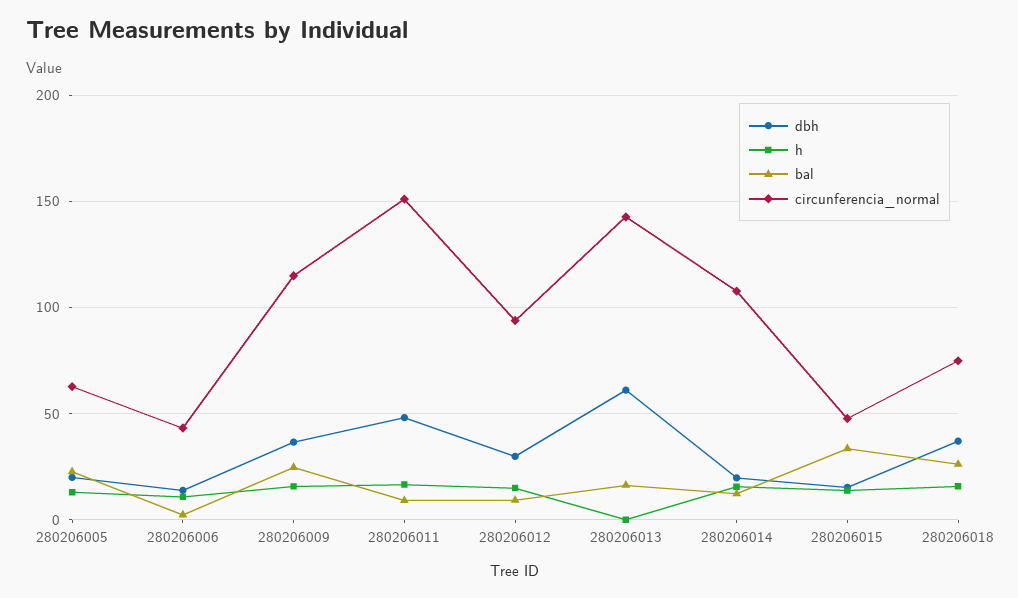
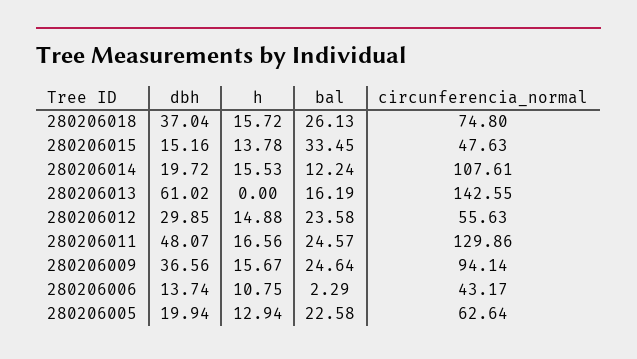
  {
    "dbh": {
      "280206005": 19.94,
      "280206006": 13.74,
      "280206009": 36.56,
      "280206011": 48.07,
      "280206012": 29.85,
      "280206013": 61.02,
      "280206014": 19.72,
      "280206015": 15.16,
      "280206018": 37.04
    },
    "h": {
      "280206005": 12.94,
      "280206006": 10.75,
      "280206009": 15.67,
      "280206011": 16.56,
      "280206012": 14.88,
      "280206013": 0,
      "280206014": 15.53,
      "280206015": 13.78,
      "280206018": 15.72
    },
    "bal": {
      "280206005": 22.58,
      "280206006": 2.29,
      "280206009": 24.64,
-     "280206011": 10,
+     "280206011": 24.57,
-     "280206012": 10,
+     "280206012": 23.58,
      "280206013": 16.19,
      "280206014": 12.24,
      "280206015": 33.45,
      "280206018": 26.13
    },
    "circunferencia_normal": {
      "280206005": 62.64,
      "280206006": 43.17,
-     "280206009": 115,
+     "280206009": 94.14,
-     "280206011": 150,
+     "280206011": 129.86,
-     "280206012": 95,
+     "280206012": 55.63,
      "280206013": 142.55,
      "280206014": 107.61,
      "280206015": 47.63,
      "280206018": 74.8
    }
  }

